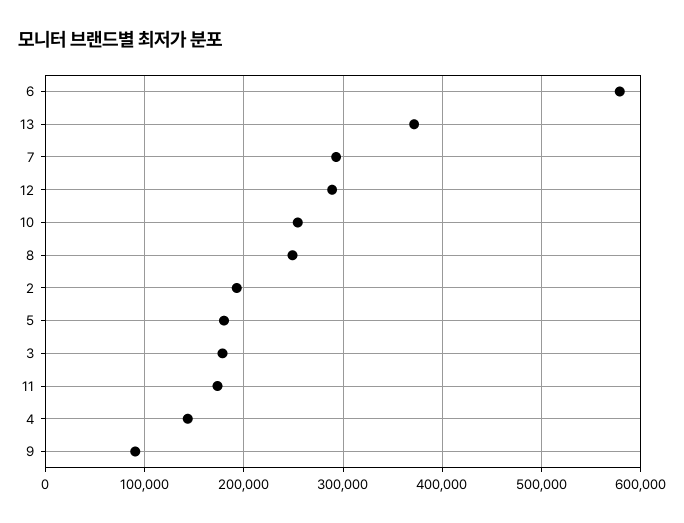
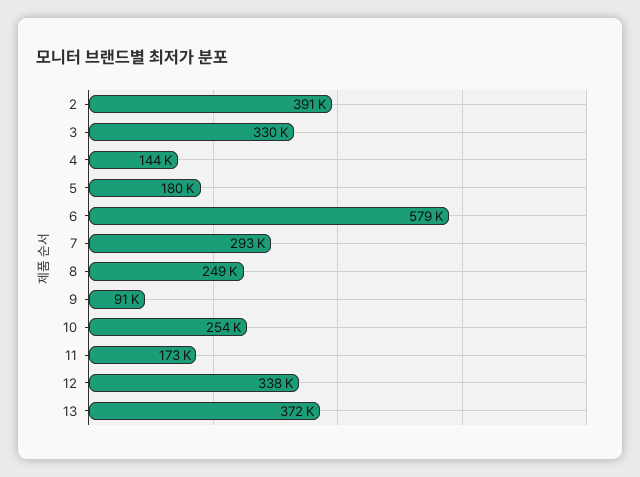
  {
    "6": 579000,
    "13": 372000,
    "7": 293000,
-   "12": 290000,
+   "12": 338000,
    "10": 254000,
    "8": 249000,
-   "2": 190000,
+   "2": 391000,
    "5": 180000,
-   "3": 180000,
+   "3": 330000,
    "11": 173000,
    "4": 144000,
    "9": 91000
  }

